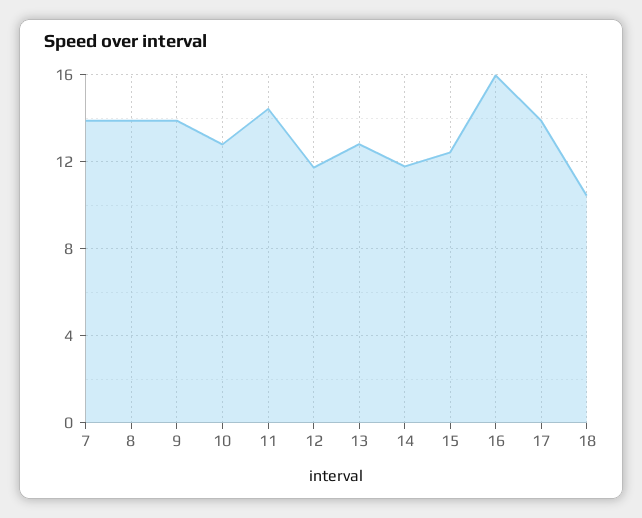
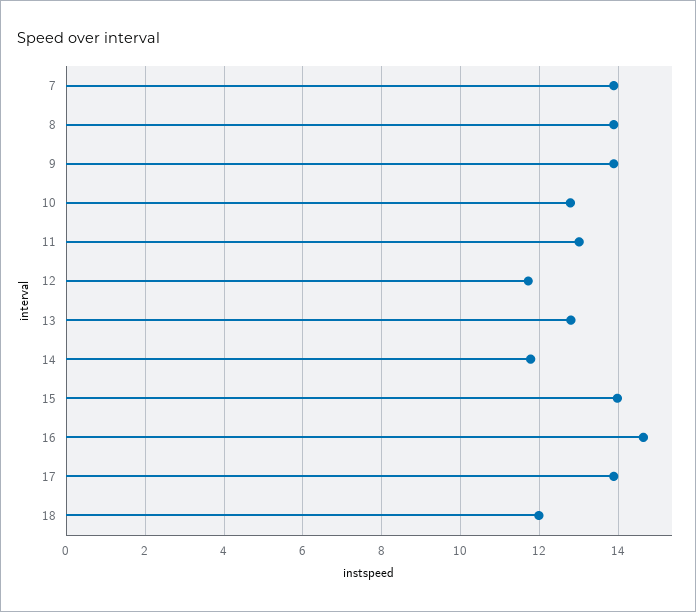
  {
    "7": 13.8,
    "8": 13.8,
    "9": 13.8,
    "10": 12.8,
-   "11": 14.5,
+   "11": 13,
    "12": 11.8,
    "13": 12.8,
    "14": 11.8,
-   "15": 12.5,
+   "15": 14,
-   "16": 16,
+   "16": 14.6,
    "17": 13.8,
-   "18": 10.5
+   "18": 12
  }

